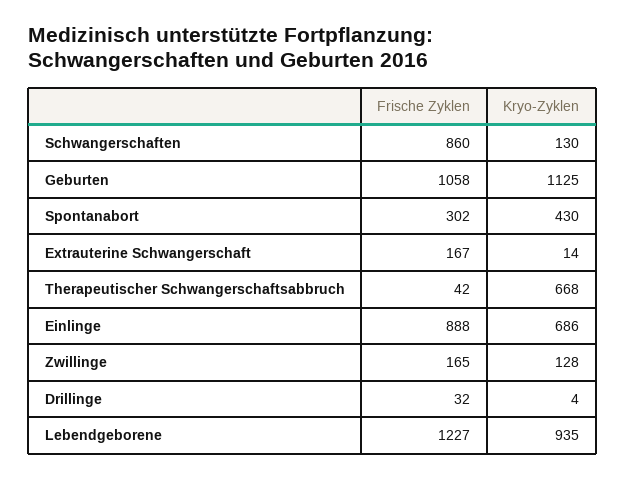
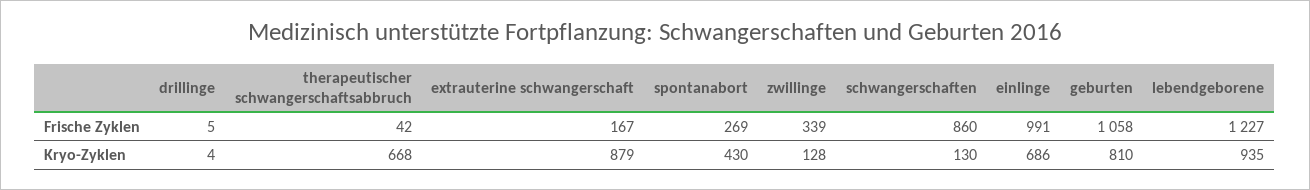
  {
    "Frische Zyklen": {
      "Schwangerschaften": 860,
      "Geburten": 1058,
-     "Spontanabort": 302,
+     "Spontanabort": 269,
      "Extrauterine Schwangerschaft": 167,
      "Therapeutischer Schwangerschaftsabbruch": 42,
-     "Einlinge": 888,
+     "Einlinge": 991,
-     "Zwillinge": 165,
+     "Zwillinge": 339,
-     "Drillinge": 32,
+     "Drillinge": 5,
      "Lebendgeborene": 1227
    },
    "Kryo-Zyklen": {
      "Schwangerschaften": 130,
-     "Geburten": 1125,
+     "Geburten": 810,
      "Spontanabort": 430,
-     "Extrauterine Schwangerschaft": 14,
+     "Extrauterine Schwangerschaft": 879,
      "Therapeutischer Schwangerschaftsabbruch": 668,
      "Einlinge": 686,
      "Zwillinge": 128,
      "Drillinge": 4,
      "Lebendgeborene": 935
    }
  }

